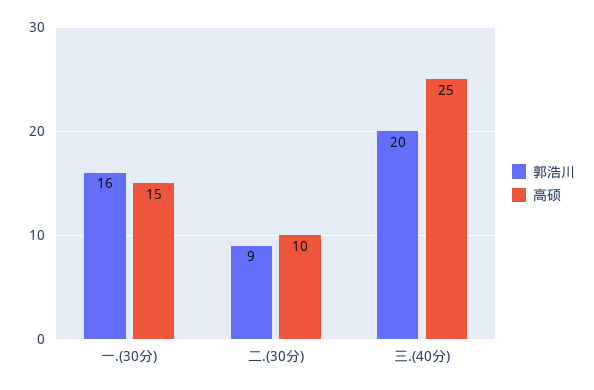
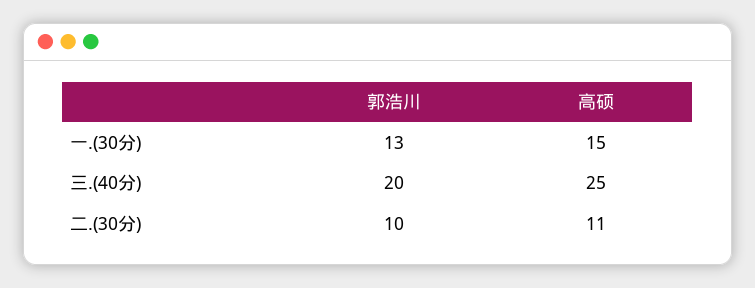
  {
    "郭浩川": {
-     "一.(30分)": 16,
+     "一.(30分)": 13,
-     "二.(30分)": 9,
+     "二.(30分)": 10,
      "三.(40分)": 20
    },
    "高硕": {
      "一.(30分)": 15,
-     "二.(30分)": 10,
+     "二.(30分)": 11,
      "三.(40分)": 25
    }
  }

